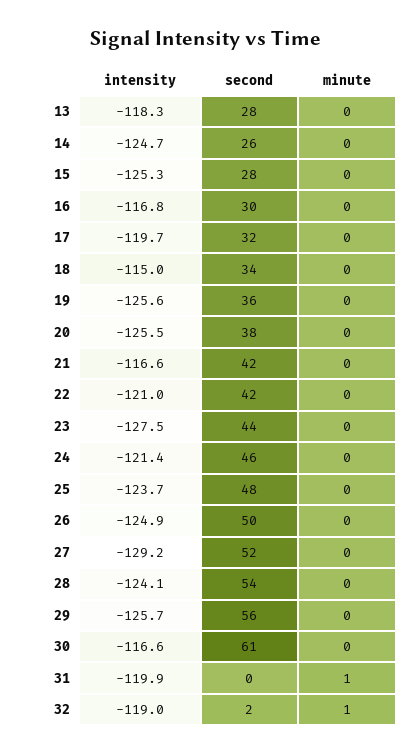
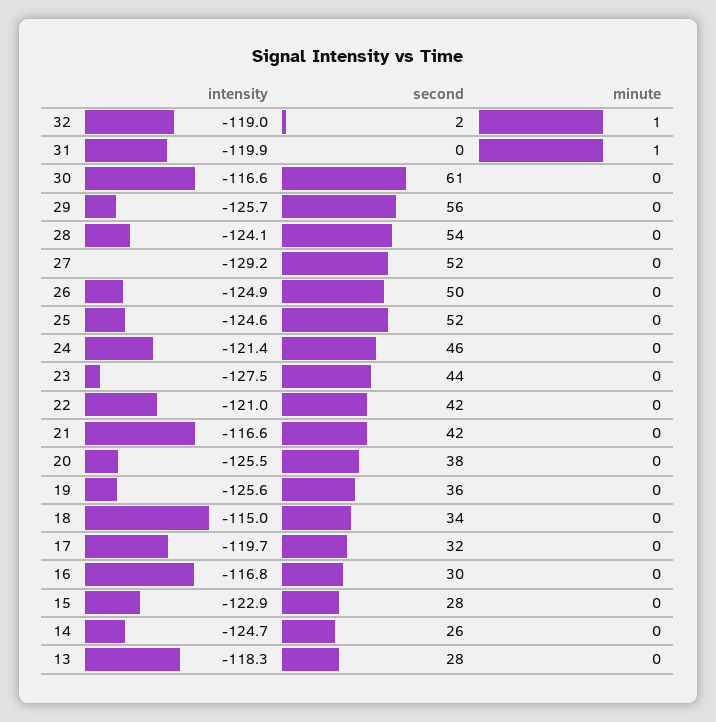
  {
    "intensity": {
      "13": -118.3,
      "14": -124.7,
-     "15": -125.3,
+     "15": -122.9,
      "16": -116.8,
      "17": -119.7,
      "18": -115,
      "19": -125.6,
      "20": -125.5,
      "21": -116.6,
      "22": -121,
      "23": -127.5,
      "24": -121.4,
-     "25": -123.7,
+     "25": -124.6,
      "26": -124.9,
      "27": -129.2,
      "28": -124.1,
      "29": -125.7,
      "30": -116.6,
      "31": -119.9,
      "32": -119
    },
    "second": {
      "13": 28,
      "14": 26,
      "15": 28,
      "16": 30,
      "17": 32,
      "18": 34,
      "19": 36,
      "20": 38,
      "21": 42,
      "22": 42,
      "23": 44,
      "24": 46,
-     "25": 48,
+     "25": 52,
      "26": 50,
      "27": 52,
      "28": 54,
      "29": 56,
      "30": 61,
      "31": 0,
      "32": 2
    },
    "minute": {
      "13": 0,
      "14": 0,
      "15": 0,
      "16": 0,
      "17": 0,
      "18": 0,
      "19": 0,
      "20": 0,
      "21": 0,
      "22": 0,
      "23": 0,
      "24": 0,
      "25": 0,
      "26": 0,
      "27": 0,
      "28": 0,
      "29": 0,
      "30": 0,
      "31": 1,
      "32": 1
    }
  }

